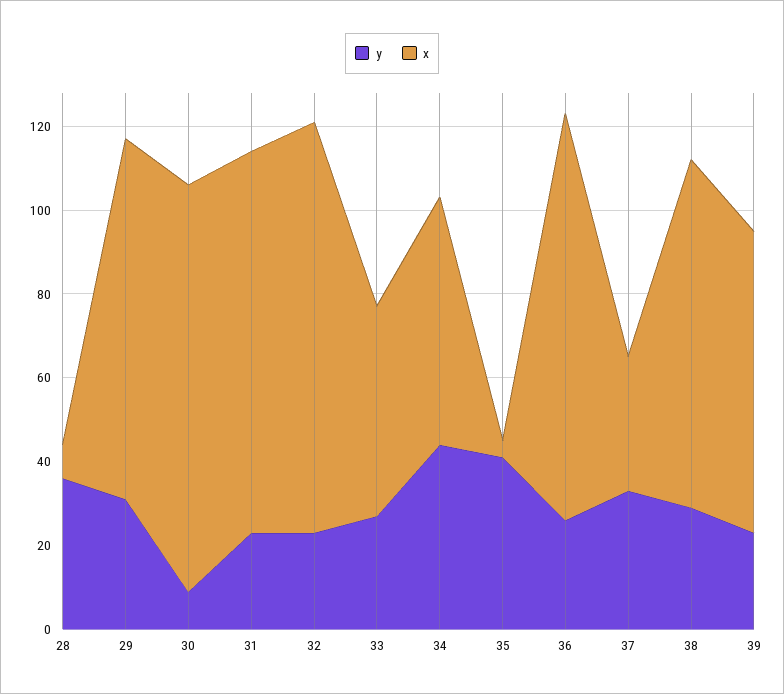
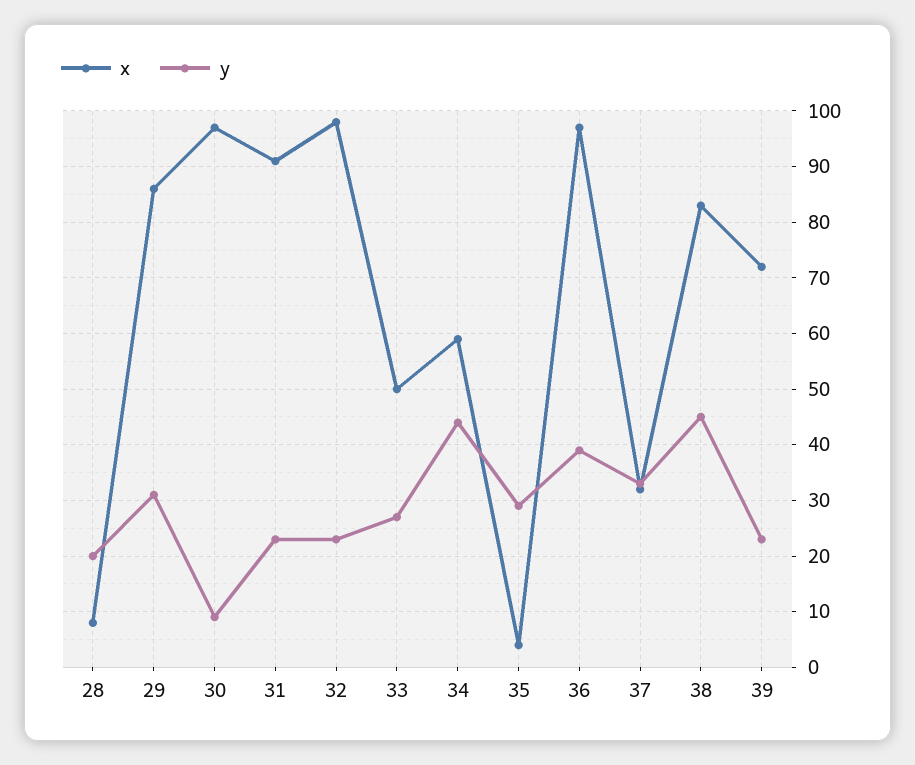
  {
    "y": {
-     "28": 35,
+     "28": 20,
      "29": 30,
      "30": 10,
      "31": 25,
      "32": 25,
      "33": 25,
      "34": 45,
-     "35": 40,
+     "35": 30,
-     "36": 25,
+     "36": 40,
      "37": 35,
-     "38": 30,
+     "38": 45,
      "39": 25
    },
    "x": {
      "28": 10,
      "29": 85,
      "30": 95,
      "31": 90,
      "32": 100,
      "33": 50,
      "34": 60,
      "35": 5,
      "36": 95,
      "37": 30,
      "38": 85,
      "39": 70
    }
  }

